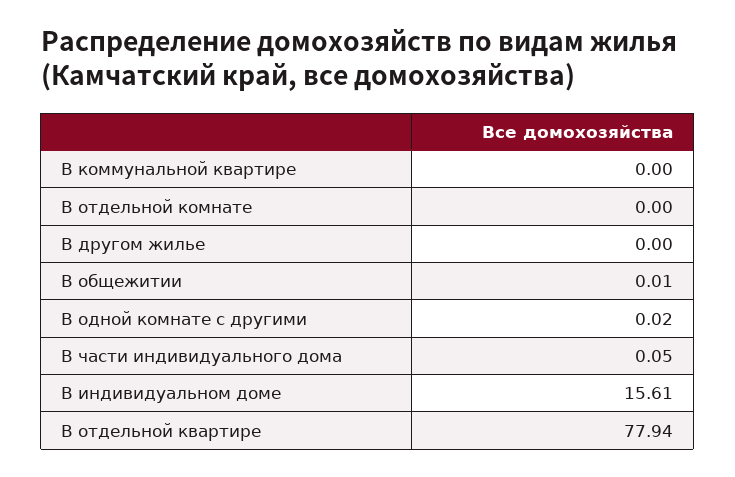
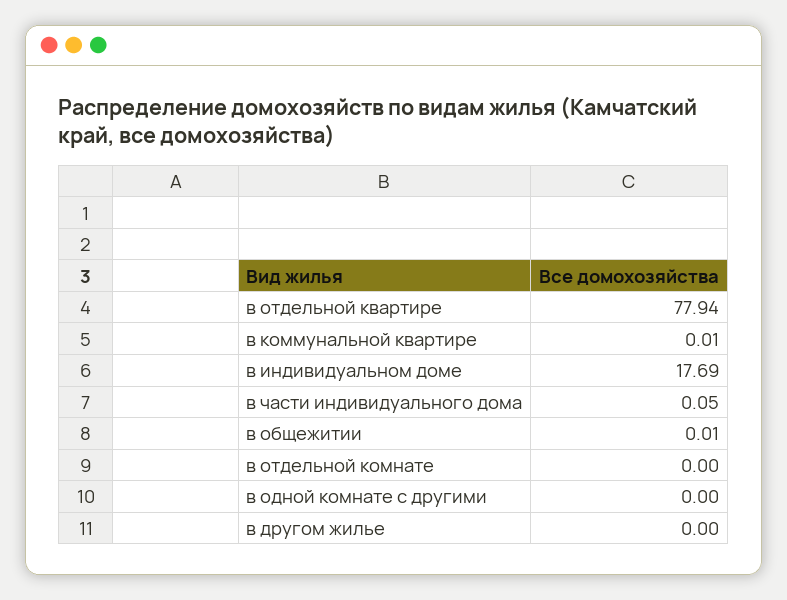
  {
-   "В коммунальной квартире": 0,
+   "В коммунальной квартире": 0.01,
    "В отдельной комнате": 0,
    "В другом жилье": 0,
    "В общежитии": 0.01,
-   "В одной комнате с другими": 0.02,
+   "В одной комнате с другими": 0,
    "В части индивидуального дома": 0.05,
-   "В индивидуальном доме": 15.61,
+   "В индивидуальном доме": 17.69,
    "В отдельной квартире": 77.94
  }

